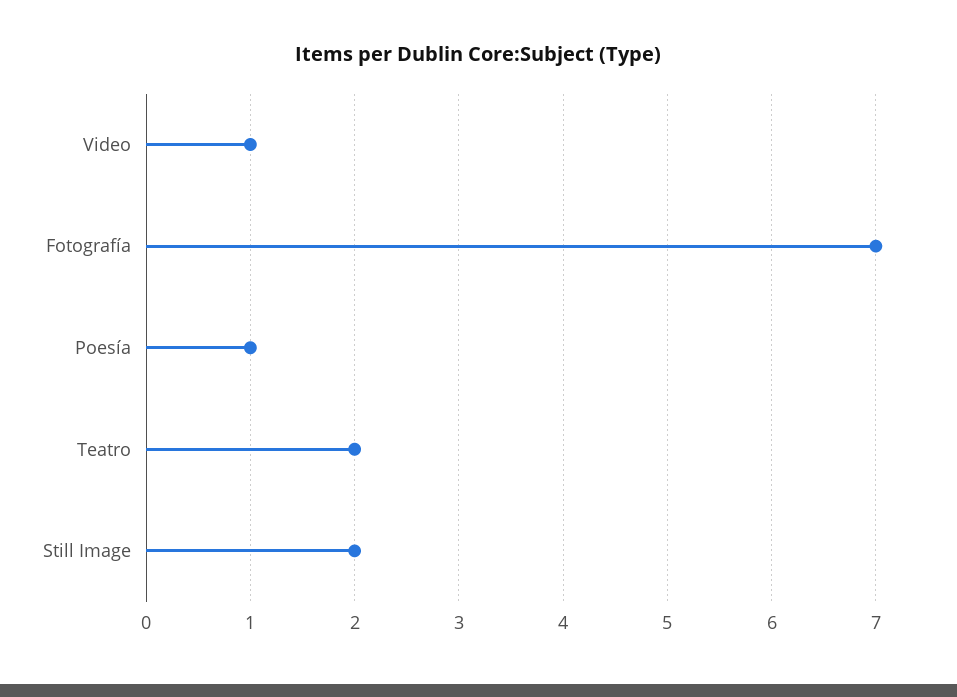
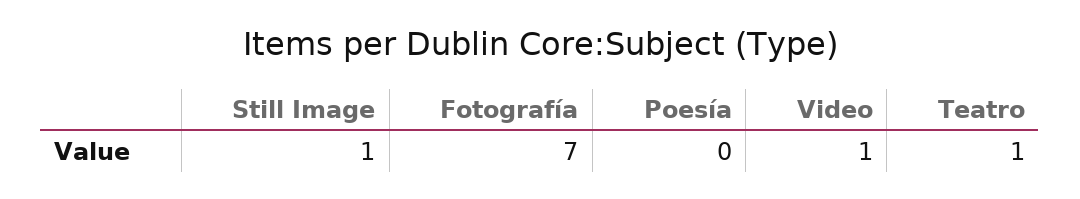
  {
    "Video": 1,
    "Fotografía": 7,
-   "Poesía": 1,
+   "Poesía": 0,
-   "Teatro": 2,
+   "Teatro": 1,
-   "Still Image": 2
+   "Still Image": 1
  }

